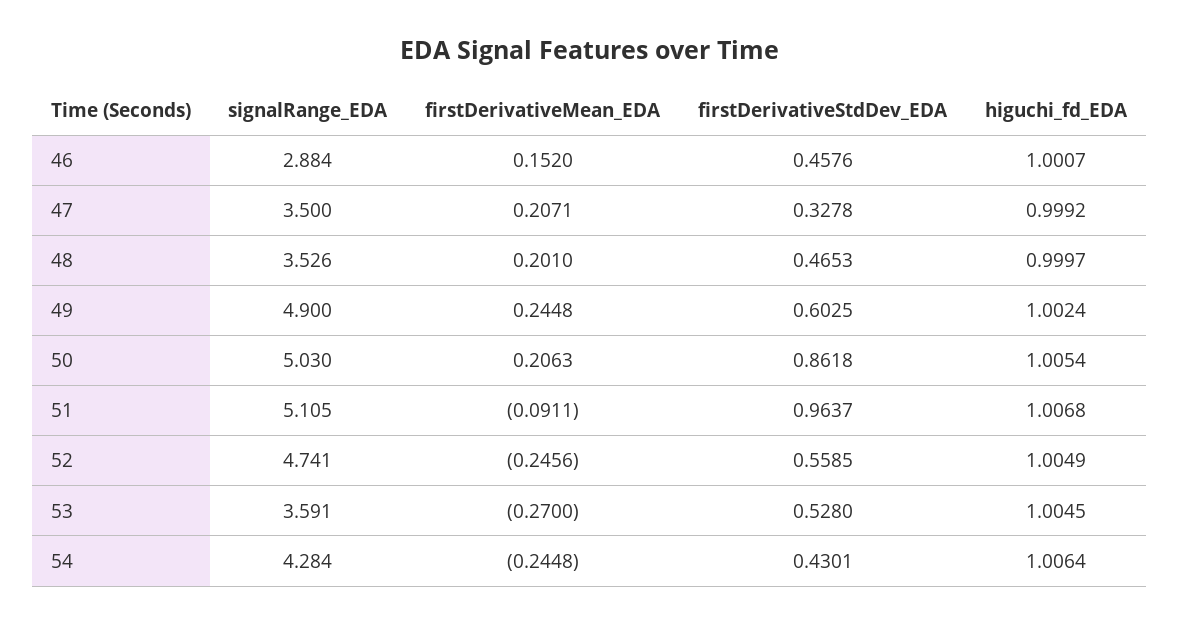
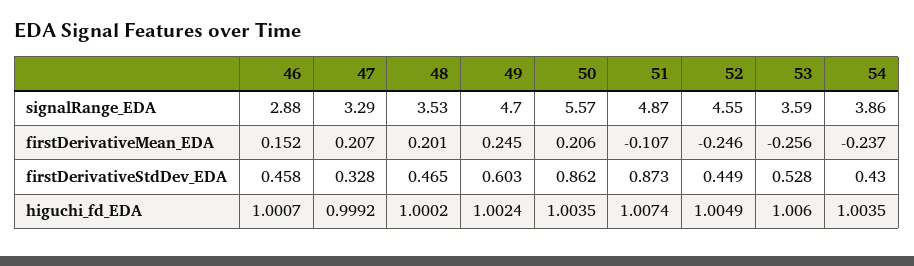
  {
    "signalRange_EDA": {
      "46": 2.884,
-     "47": 3.5,
+     "47": 3.29,
      "48": 3.526,
-     "49": 4.9,
+     "49": 4.7,
-     "50": 5.03,
+     "50": 5.57,
-     "51": 5.105,
+     "51": 4.87,
-     "52": 4.741,
+     "52": 4.55,
      "53": 3.591,
-     "54": 4.284
+     "54": 3.86
    },
    "firstDerivativeMean_EDA": {
      "46": 0.152,
      "47": 0.2071,
      "48": 0.201,
      "49": 0.2448,
      "50": 0.2063,
-     "51": -0.0911,
+     "51": -0.107,
      "52": -0.2456,
-     "53": -0.27,
+     "53": -0.256,
-     "54": -0.2448
+     "54": -0.237
    },
    "firstDerivativeStdDev_EDA": {
      "46": 0.4576,
      "47": 0.3278,
      "48": 0.4653,
      "49": 0.6025,
      "50": 0.8618,
-     "51": 0.9637,
+     "51": 0.873,
-     "52": 0.5585,
+     "52": 0.449,
      "53": 0.528,
      "54": 0.4301
    },
    "higuchi_fd_EDA": {
      "46": 1.0007,
      "47": 0.9992,
-     "48": 0.9997,
+     "48": 1.0002,
      "49": 1.0024,
-     "50": 1.0054,
+     "50": 1.0035,
-     "51": 1.0068,
+     "51": 1.0074,
      "52": 1.0049,
-     "53": 1.0045,
+     "53": 1.006,
-     "54": 1.0064
+     "54": 1.0035
    }
  }

